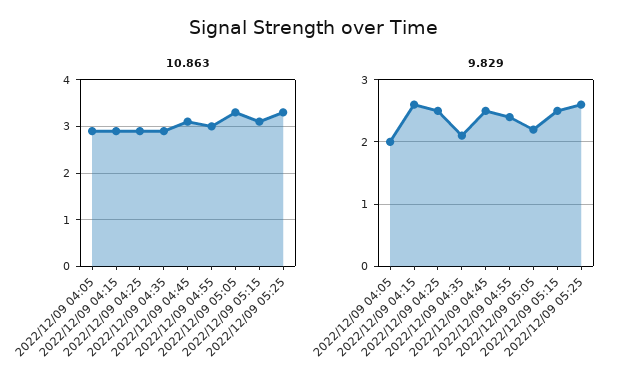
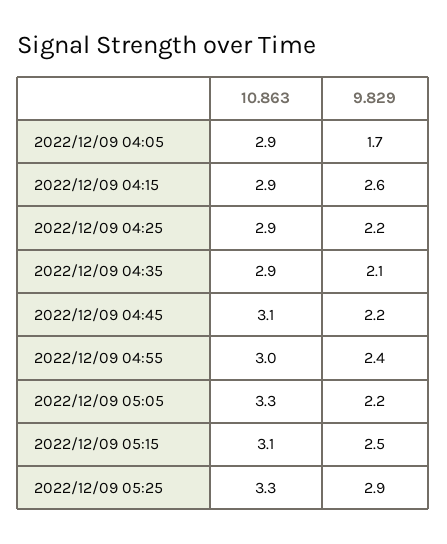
  {
    "10.863": {
      "2022/12/09 04:05": 2.9,
      "2022/12/09 04:15": 2.9,
      "2022/12/09 04:25": 2.9,
      "2022/12/09 04:35": 2.9,
      "2022/12/09 04:45": 3.1,
      "2022/12/09 04:55": 3,
      "2022/12/09 05:05": 3.3,
      "2022/12/09 05:15": 3.1,
      "2022/12/09 05:25": 3.3
    },
    "9.829": {
-     "2022/12/09 04:05": 2,
+     "2022/12/09 04:05": 1.7,
      "2022/12/09 04:15": 2.6,
-     "2022/12/09 04:25": 2.5,
+     "2022/12/09 04:25": 2.2,
      "2022/12/09 04:35": 2.1,
-     "2022/12/09 04:45": 2.5,
+     "2022/12/09 04:45": 2.2,
      "2022/12/09 04:55": 2.4,
      "2022/12/09 05:05": 2.2,
      "2022/12/09 05:15": 2.5,
-     "2022/12/09 05:25": 2.6
+     "2022/12/09 05:25": 2.9
    }
  }

